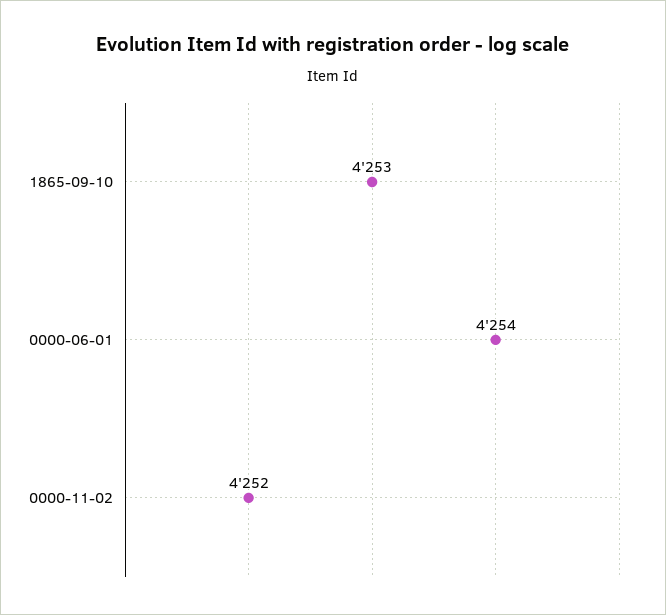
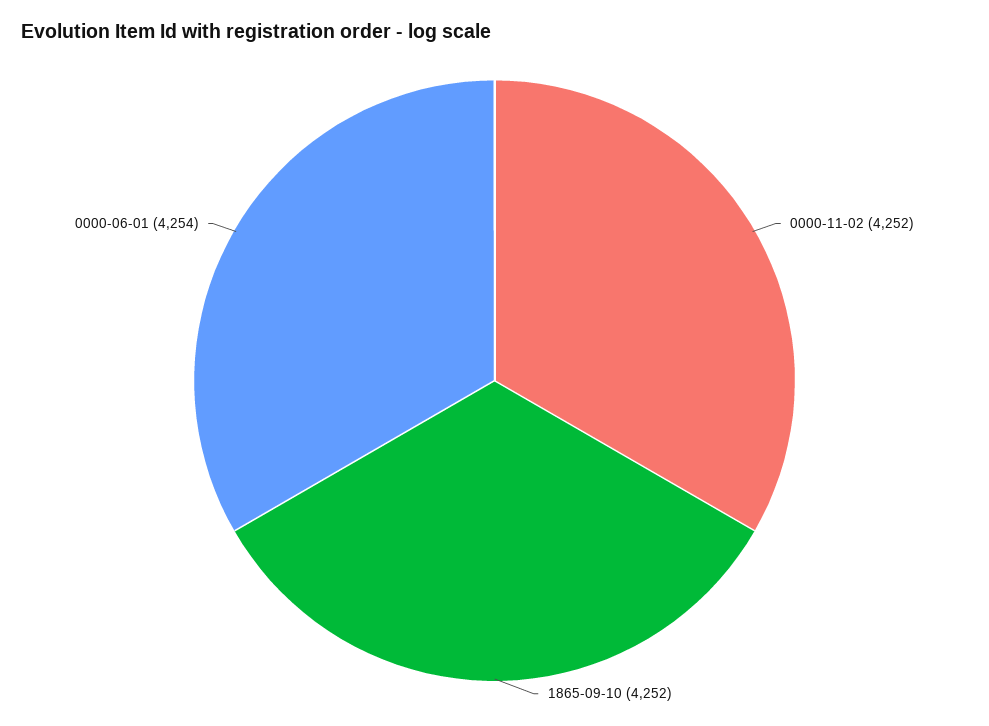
  {
-   "1865-09-10": 4253,
+   "1865-09-10": 4252,
    "0000-06-01": 4254,
    "0000-11-02": 4252
  }

